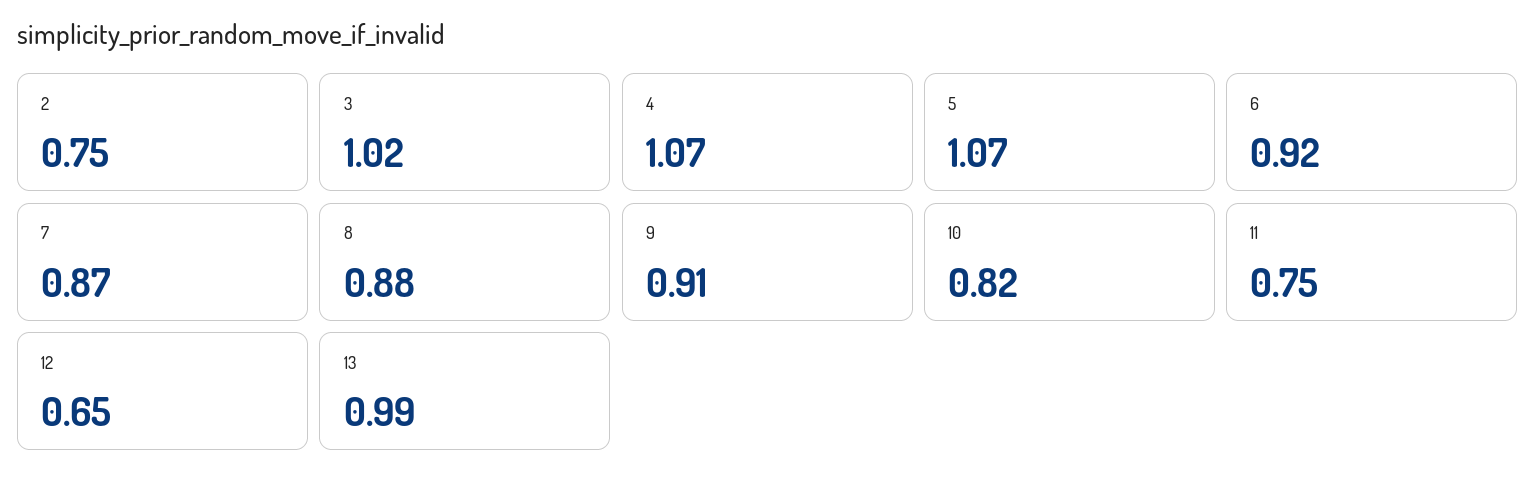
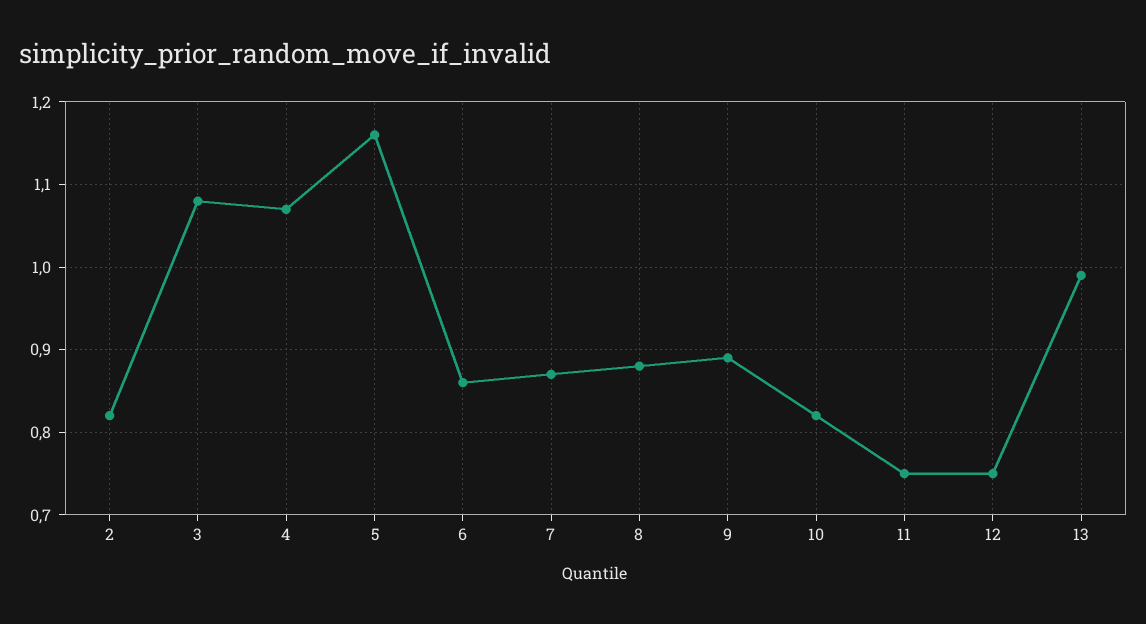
  {
-   "2": 0.75,
+   "2": 0.82,
-   "3": 1.02,
+   "3": 1.08,
    "4": 1.07,
-   "5": 1.07,
+   "5": 1.16,
-   "6": 0.92,
+   "6": 0.86,
    "7": 0.87,
    "8": 0.88,
-   "9": 0.91,
+   "9": 0.89,
    "10": 0.82,
    "11": 0.75,
-   "12": 0.65,
+   "12": 0.75,
    "13": 0.99
  }

